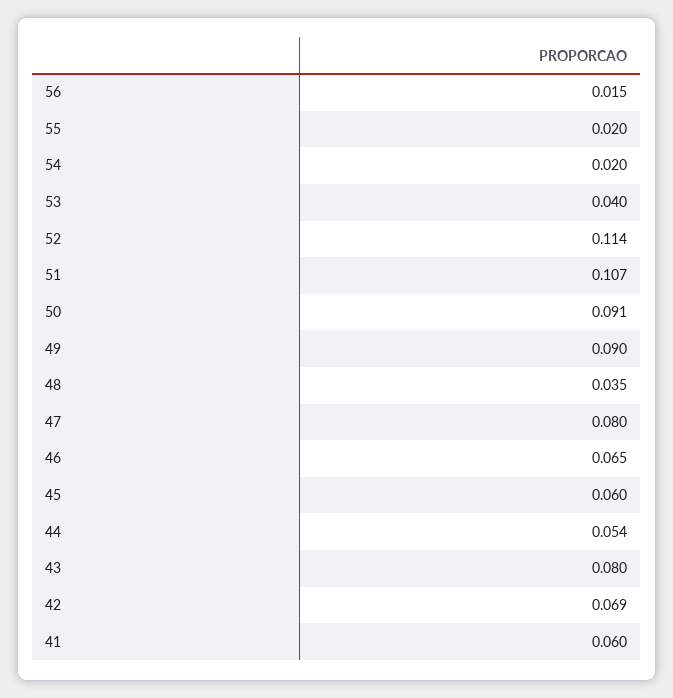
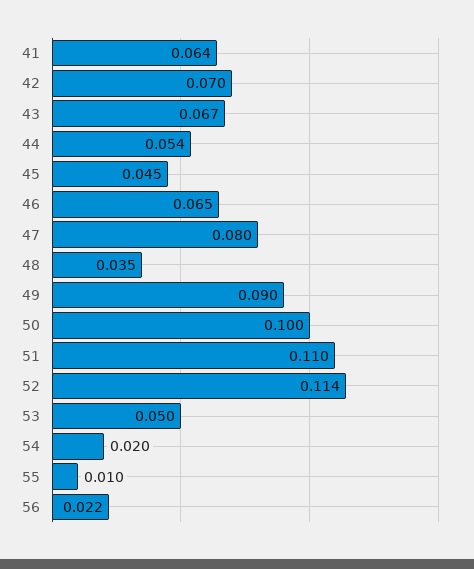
  {
-   "56": 0.015,
+   "56": 0.022,
-   "55": 0.02,
+   "55": 0.01,
    "54": 0.02,
-   "53": 0.04,
+   "53": 0.05,
    "52": 0.114,
-   "51": 0.107,
+   "51": 0.11,
-   "50": 0.091,
+   "50": 0.1,
    "49": 0.09,
    "48": 0.035,
    "47": 0.08,
    "46": 0.065,
-   "45": 0.06,
+   "45": 0.045,
    "44": 0.054,
-   "43": 0.08,
+   "43": 0.067,
-   "42": 0.069,
+   "42": 0.07,
-   "41": 0.06
+   "41": 0.064
  }

